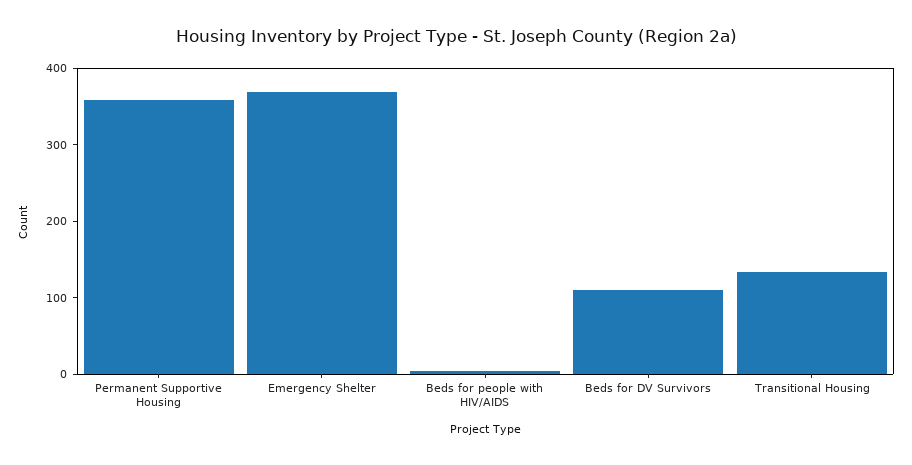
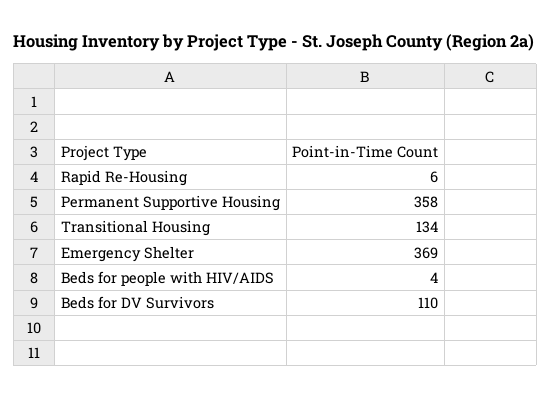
  {
    "Permanent Supportive Housing": 358,
    "Emergency Shelter": 369,
    "Beds for people with HIV/AIDS": 4,
    "Beds for DV Survivors": 110,
-   "Transitional Housing": 134
+   "Transitional Housing": 134,
+   "Rapid Re-Housing": 6
  }

